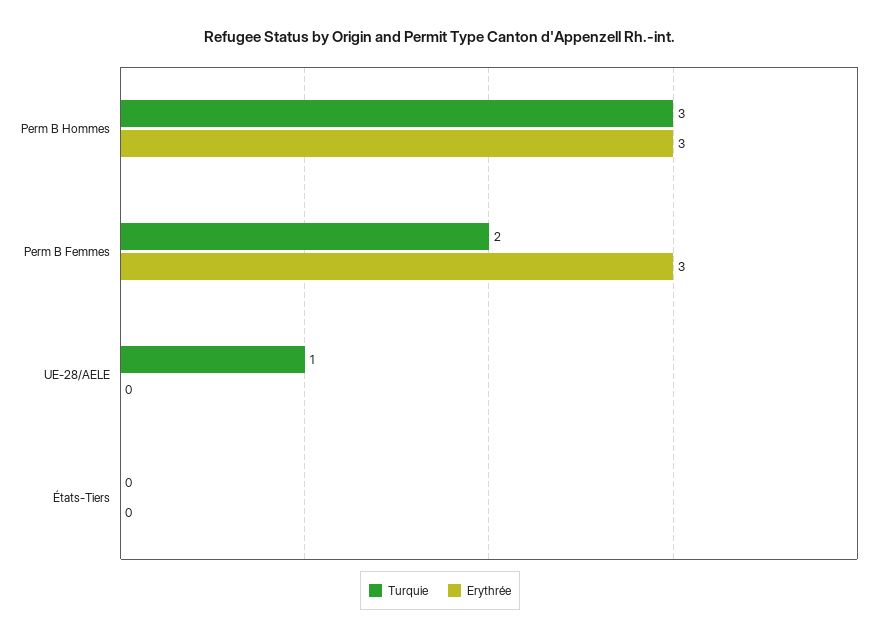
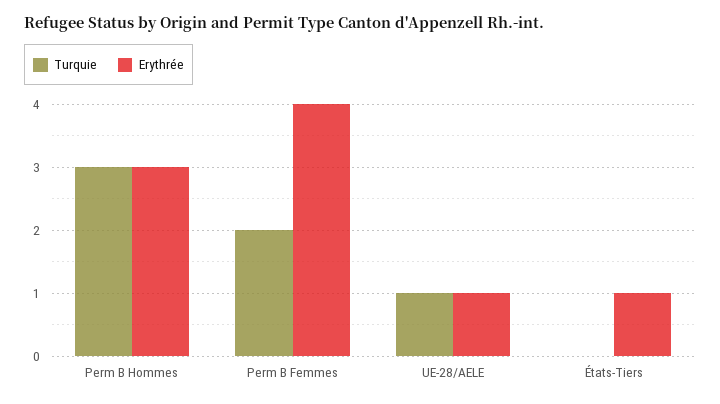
  {
    "Turquie": {
      "Perm B Hommes": 3,
      "Perm B Femmes": 2,
      "UE-28/AELE": 1,
      "États-Tiers": 0
    },
    "Erythrée": {
      "Perm B Hommes": 3,
-     "Perm B Femmes": 3,
+     "Perm B Femmes": 4,
-     "UE-28/AELE": 0,
+     "UE-28/AELE": 1,
-     "États-Tiers": 0
+     "États-Tiers": 1
    }
  }

